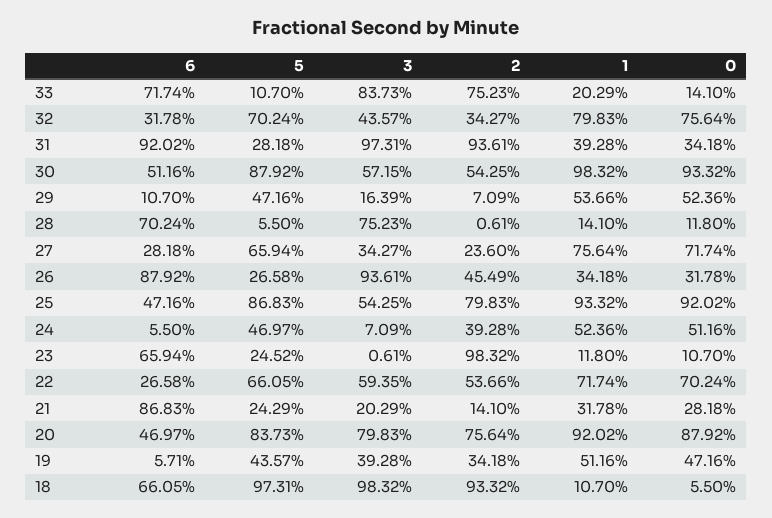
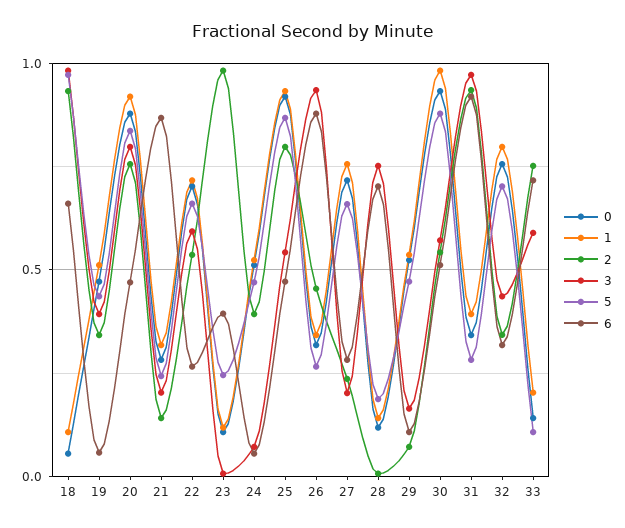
  {
    "6": {
      "33": 0.7174,
      "32": 0.3178,
      "31": 0.9202,
      "30": 0.5116,
      "29": 0.107,
      "28": 0.7024,
      "27": 0.2818,
      "26": 0.8792,
      "25": 0.4716,
      "24": 0.055,
-     "23": 0.6594,
+     "23": 0.4,
      "22": 0.2658,
      "21": 0.8683,
      "20": 0.4697,
      "19": 0.0571,
      "18": 0.6605
    },
    "5": {
      "33": 0.107,
      "32": 0.7024,
      "31": 0.2818,
      "30": 0.8792,
      "29": 0.4716,
-     "28": 0.055,
+     "28": 0.2,
      "27": 0.6594,
      "26": 0.2658,
      "25": 0.8683,
      "24": 0.4697,
      "23": 0.2452,
      "22": 0.6605,
      "21": 0.2429,
      "20": 0.8373,
      "19": 0.4357,
      "18": 0.9731
    },
    "3": {
-     "33": 0.8373,
+     "33": 0.6,
      "32": 0.4357,
      "31": 0.9731,
      "30": 0.5715,
      "29": 0.1639,
      "28": 0.7523,
-     "27": 0.3427,
+     "27": 0.2,
      "26": 0.9361,
      "25": 0.5425,
      "24": 0.0709,
      "23": 0.0061,
      "22": 0.5935,
      "21": 0.2029,
      "20": 0.7983,
      "19": 0.3928,
      "18": 0.9832
    },
    "2": {
      "33": 0.7523,
      "32": 0.3427,
      "31": 0.9361,
      "30": 0.5425,
      "29": 0.0709,
      "28": 0.0061,
      "27": 0.236,
      "26": 0.4549,
      "25": 0.7983,
      "24": 0.3928,
      "23": 0.9832,
      "22": 0.5366,
      "21": 0.141,
      "20": 0.7564,
      "19": 0.3418,
      "18": 0.9332
    },
    "1": {
      "33": 0.2029,
      "32": 0.7983,
      "31": 0.3928,
      "30": 0.9832,
      "29": 0.5366,
      "28": 0.141,
      "27": 0.7564,
      "26": 0.3418,
      "25": 0.9332,
      "24": 0.5236,
      "23": 0.118,
      "22": 0.7174,
      "21": 0.3178,
      "20": 0.9202,
      "19": 0.5116,
      "18": 0.107
    },
    "0": {
      "33": 0.141,
      "32": 0.7564,
      "31": 0.3418,
      "30": 0.9332,
      "29": 0.5236,
      "28": 0.118,
      "27": 0.7174,
      "26": 0.3178,
      "25": 0.9202,
      "24": 0.5116,
      "23": 0.107,
      "22": 0.7024,
      "21": 0.2818,
      "20": 0.8792,
      "19": 0.4716,
      "18": 0.055
    }
  }

